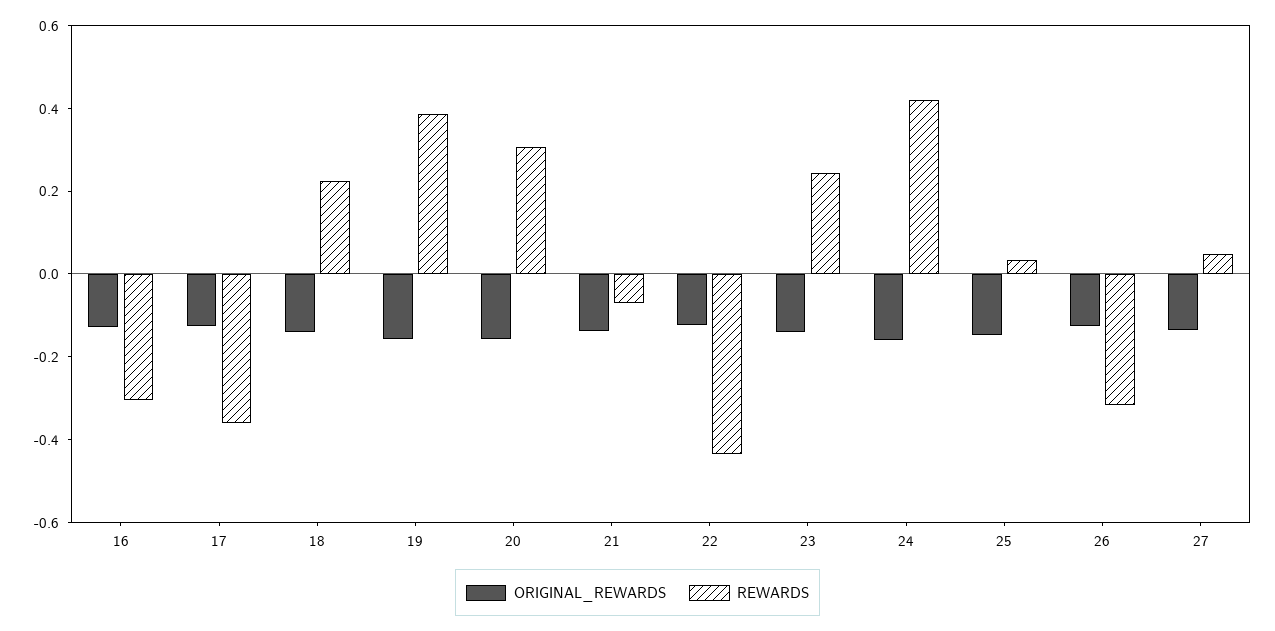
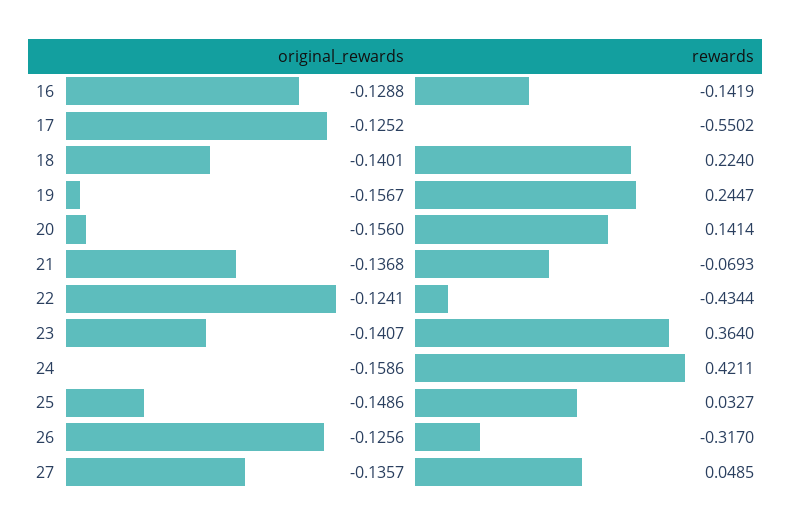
  {
    "ORIGINAL_REWARDS": {
      "16": -0.1288,
      "17": -0.1252,
      "18": -0.1401,
      "19": -0.1567,
      "20": -0.156,
      "21": -0.1368,
      "22": -0.1241,
      "23": -0.1407,
      "24": -0.1586,
      "25": -0.1486,
      "26": -0.1256,
      "27": -0.1357
    },
    "REWARDS": {
-     "16": -0.3,
+     "16": -0.1419,
-     "17": -0.35,
+     "17": -0.5502,
      "18": 0.224,
-     "19": 0.4,
+     "19": 0.2447,
-     "20": 0.3,
+     "20": 0.1414,
      "21": -0.0693,
      "22": -0.4344,
-     "23": 0.25,
+     "23": 0.364,
      "24": 0.4211,
      "25": 0.0327,
      "26": -0.317,
      "27": 0.0485
    }
  }

